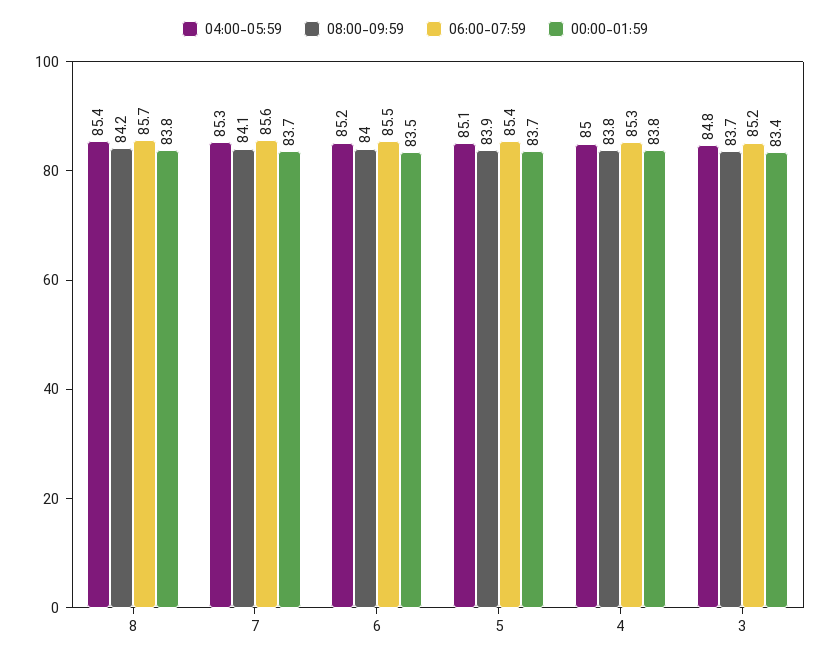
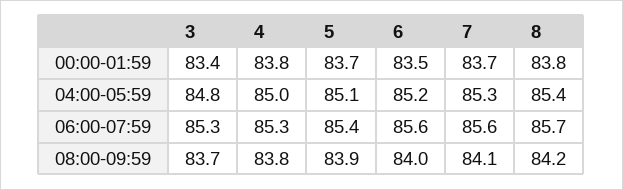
  {
    "04:00-05:59": {
      "8": 85.4,
      "7": 85.3,
      "6": 85.2,
      "5": 85.1,
      "4": 85,
      "3": 84.8
    },
    "08:00-09:59": {
      "8": 84.2,
      "7": 84.1,
      "6": 84,
      "5": 83.9,
      "4": 83.8,
      "3": 83.7
    },
    "06:00-07:59": {
      "8": 85.7,
      "7": 85.6,
-     "6": 85.5,
+     "6": 85.6,
      "5": 85.4,
      "4": 85.3,
-     "3": 85.2
+     "3": 85.3
    },
    "00:00-01:59": {
      "8": 83.8,
      "7": 83.7,
      "6": 83.5,
      "5": 83.7,
      "4": 83.8,
      "3": 83.4
    }
  }

